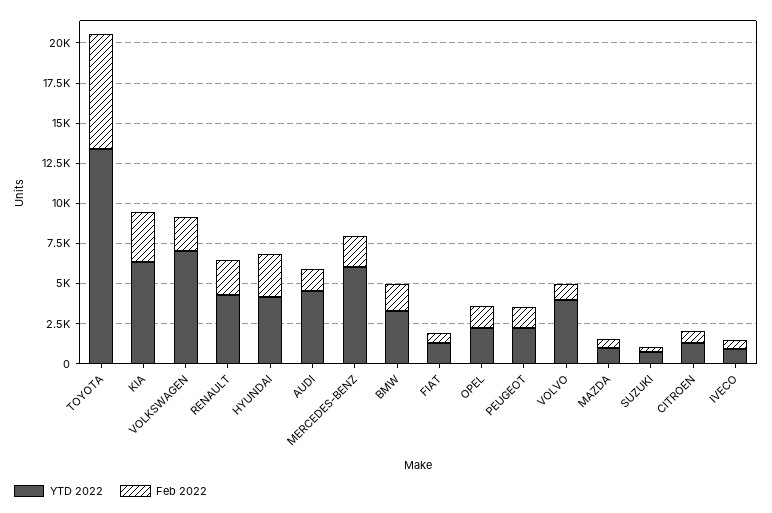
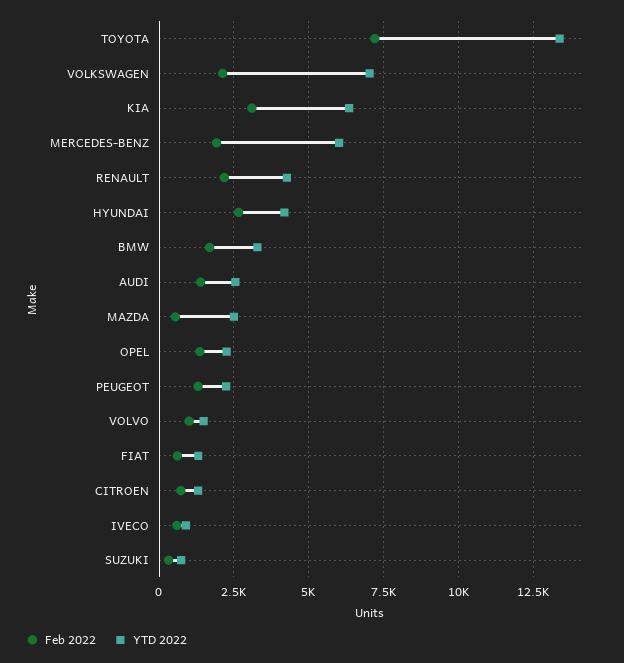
  {
    "YTD 2022": {
      "TOYOTA": 13250,
      "KIA": 6250,
      "VOLKSWAGEN": 7000,
      "RENAULT": 4250,
      "HYUNDAI": 4250,
-     "AUDI": 4500,
+     "AUDI": 2500,
      "MERCEDES-BENZ": 6000,
      "BMW": 3250,
      "FIAT": 1250,
      "OPEL": 2250,
      "PEUGEOT": 2250,
-     "VOLVO": 4000,
+     "VOLVO": 1500,
-     "MAZDA": 1000,
+     "MAZDA": 2500,
      "SUZUKI": 750,
      "CITROEN": 1250,
      "IVECO": 1000
    },
    "Feb 2022": {
      "TOYOTA": 7250,
      "KIA": 3000,
      "VOLKSWAGEN": 2000,
      "RENAULT": 2250,
      "HYUNDAI": 2750,
      "AUDI": 1500,
      "MERCEDES-BENZ": 2000,
      "BMW": 1750,
      "FIAT": 500,
      "OPEL": 1250,
      "PEUGEOT": 1250,
      "VOLVO": 1000,
      "MAZDA": 500,
      "SUZUKI": 250,
      "CITROEN": 750,
      "IVECO": 500
    }
  }

